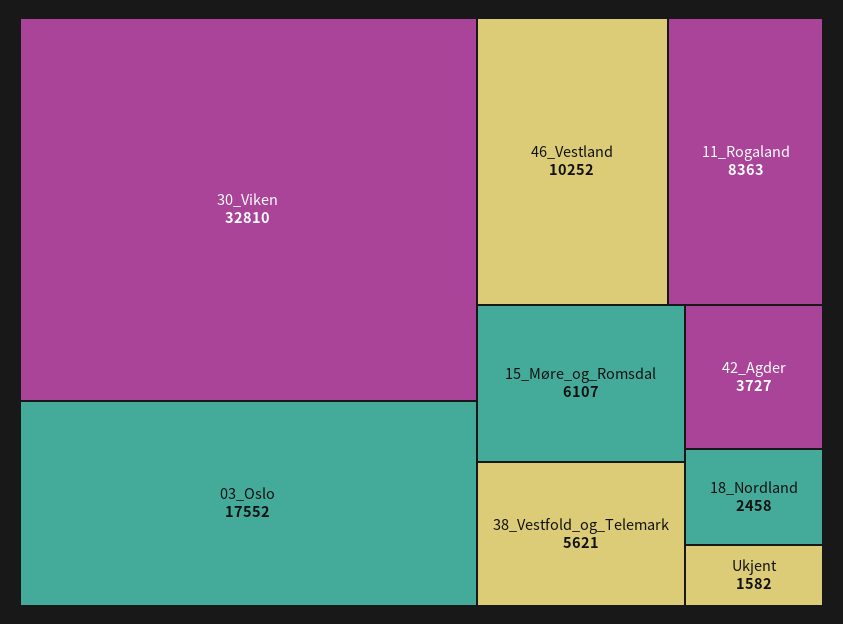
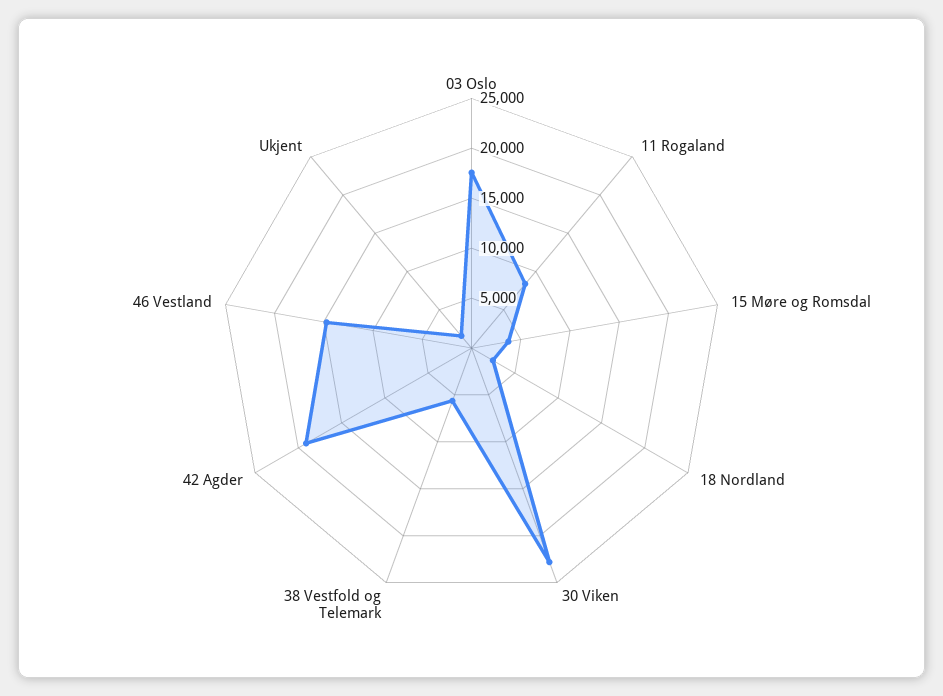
  {
-   "30_Viken": 32810,
+   "30_Viken": 23000,
    "03_Oslo": 17552,
-   "46_Vestland": 10252,
+   "46_Vestland": 15000,
    "11_Rogaland": 8363,
-   "15_Møre_og_Romsdal": 6107,
+   "15_Møre_og_Romsdal": 4000,
    "38_Vestfold_og_Telemark": 5621,
-   "42_Agder": 3727,
+   "42_Agder": 19000,
    "18_Nordland": 2458,
    "Ukjent": 1582
  }

